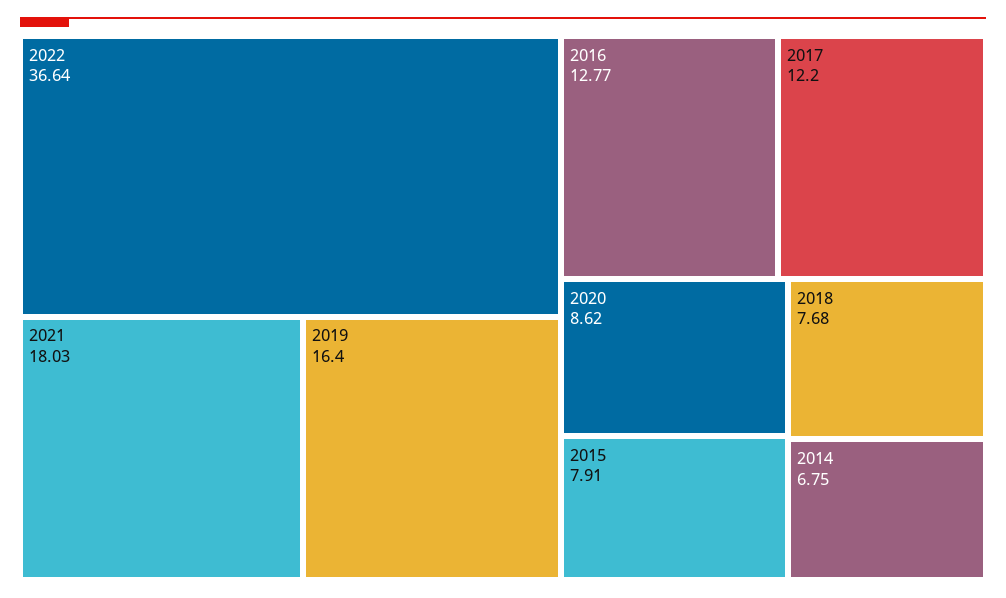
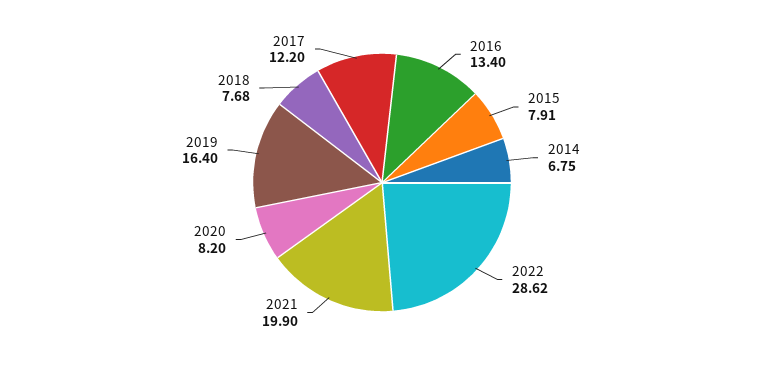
  {
-   "2022": 36.64,
+   "2022": 28.62,
-   "2021": 18.03,
+   "2021": 19.9,
    "2019": 16.4,
-   "2016": 12.77,
+   "2016": 13.4,
    "2017": 12.2,
-   "2020": 8.62,
+   "2020": 8.2,
    "2015": 7.91,
    "2018": 7.68,
    "2014": 6.75
  }

